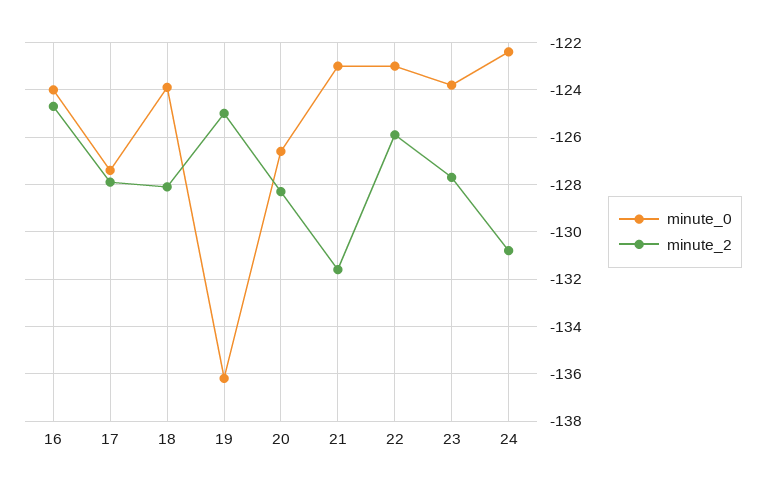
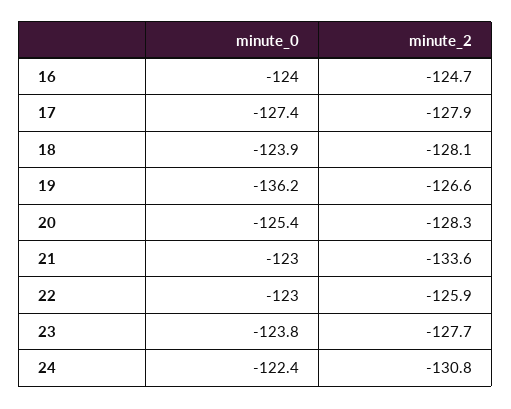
  {
    "minute_0": {
      "16": -124,
      "17": -127.4,
      "18": -123.9,
      "19": -136.2,
-     "20": -126.5,
+     "20": -125.4,
      "21": -123,
      "22": -123,
      "23": -123.8,
      "24": -122.4
    },
    "minute_2": {
      "16": -124.7,
      "17": -127.9,
      "18": -128.1,
-     "19": -125,
+     "19": -126.6,
      "20": -128.3,
-     "21": -131.5,
+     "21": -133.6,
      "22": -125.9,
      "23": -127.7,
      "24": -130.8
    }
  }

